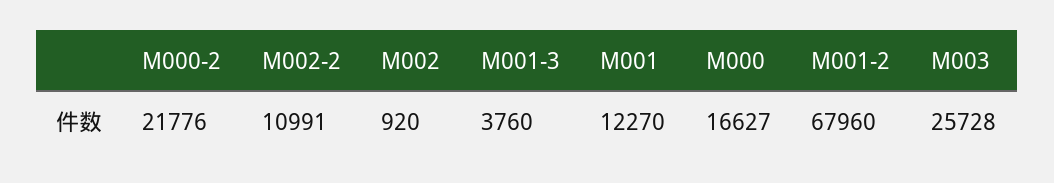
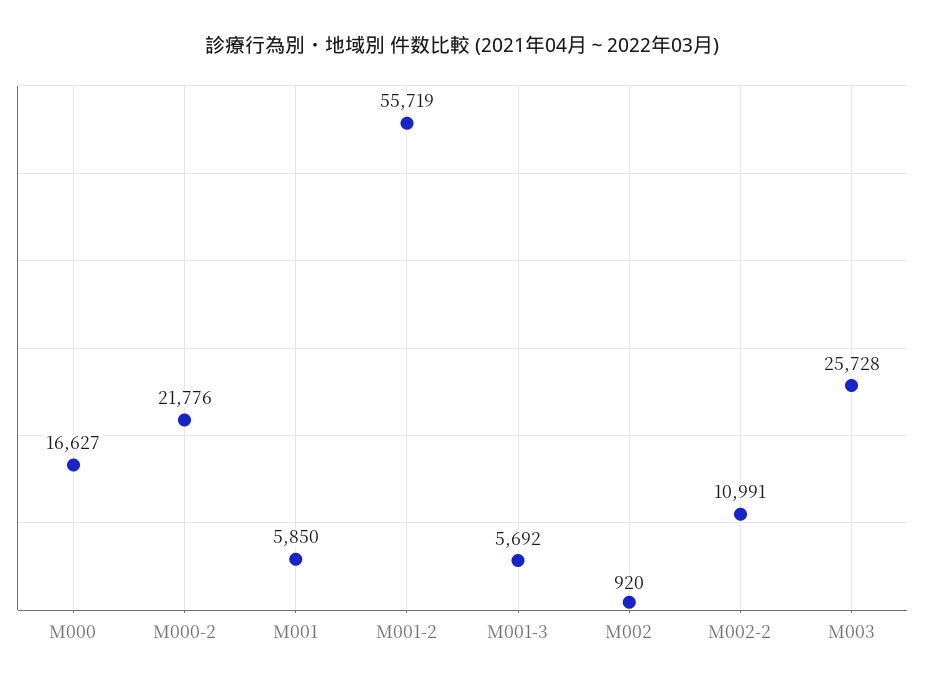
  {
    "M000-2": 21776,
    "M002-2": 10991,
    "M002": 920,
-   "M001-3": 3760,
+   "M001-3": 5692,
-   "M001": 12270,
+   "M001": 5850,
    "M000": 16627,
-   "M001-2": 67960,
+   "M001-2": 55719,
    "M003": 25728
  }

